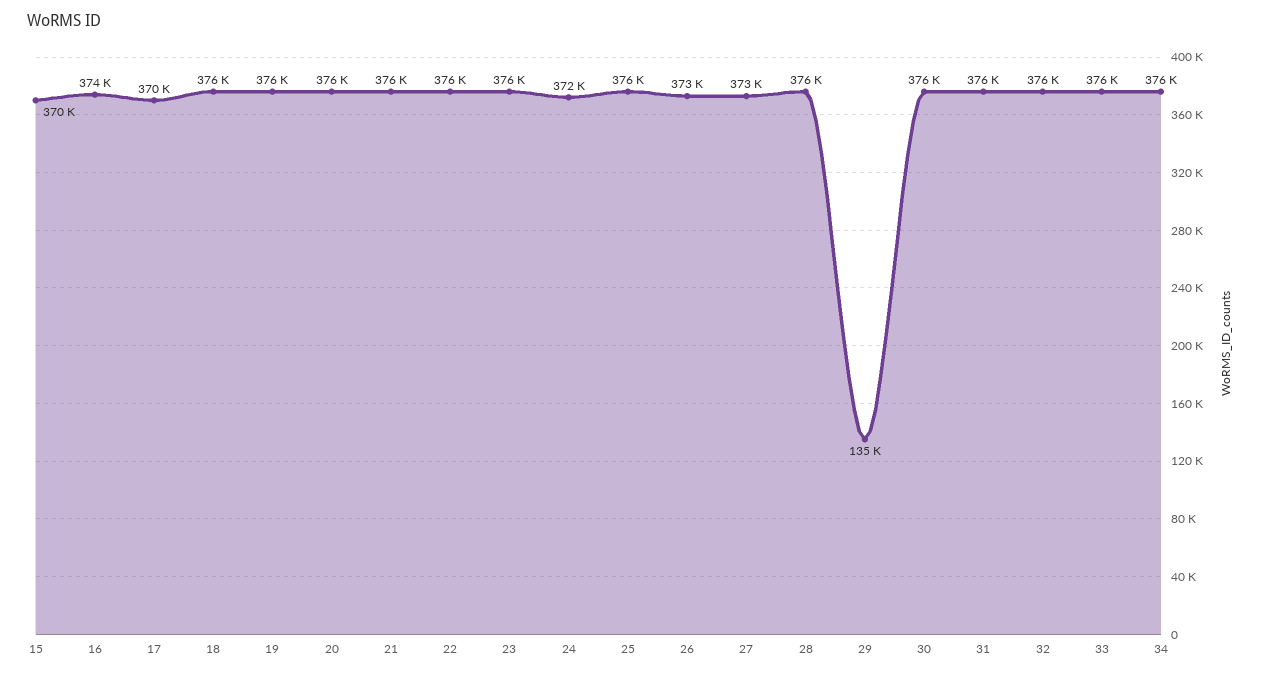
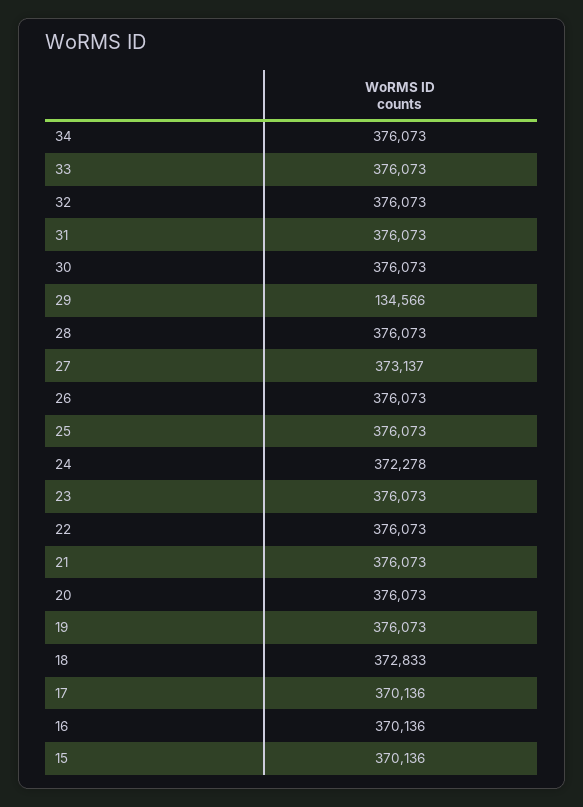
  {
    "15": 370136,
-   "16": 374000,
+   "16": 370136,
    "17": 370136,
-   "18": 376000,
+   "18": 372833,
    "19": 376073,
    "20": 376073,
    "21": 376073,
    "22": 376073,
    "23": 376073,
    "24": 372278,
    "25": 376073,
-   "26": 373000,
+   "26": 376073,
    "27": 373137,
    "28": 376073,
    "29": 134566,
    "30": 376073,
    "31": 376073,
    "32": 376073,
    "33": 376073,
    "34": 376073
  }

